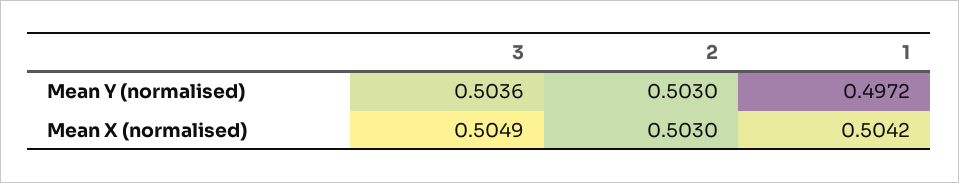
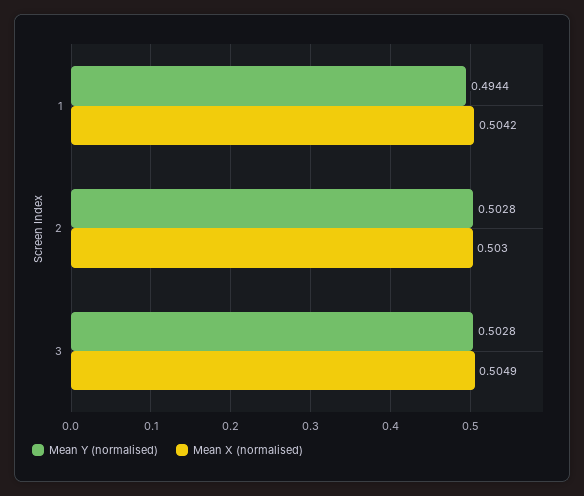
  {
    "Mean Y (normalised)": {
-     "3": 0.5036,
+     "3": 0.5028,
-     "2": 0.503,
+     "2": 0.5028,
-     "1": 0.4972
+     "1": 0.4944
    },
    "Mean X (normalised)": {
      "3": 0.5049,
      "2": 0.503,
      "1": 0.5042
    }
  }

